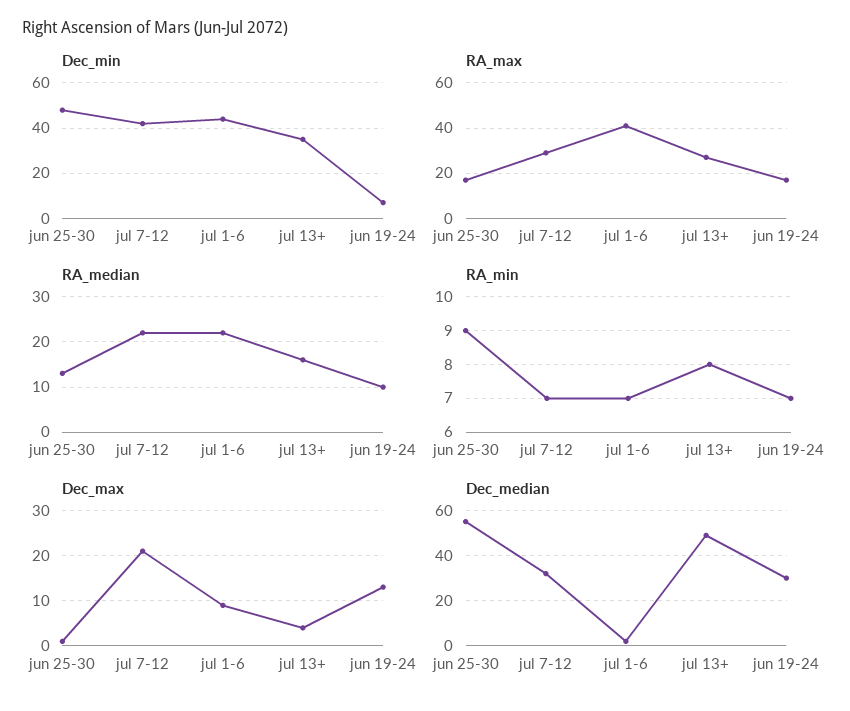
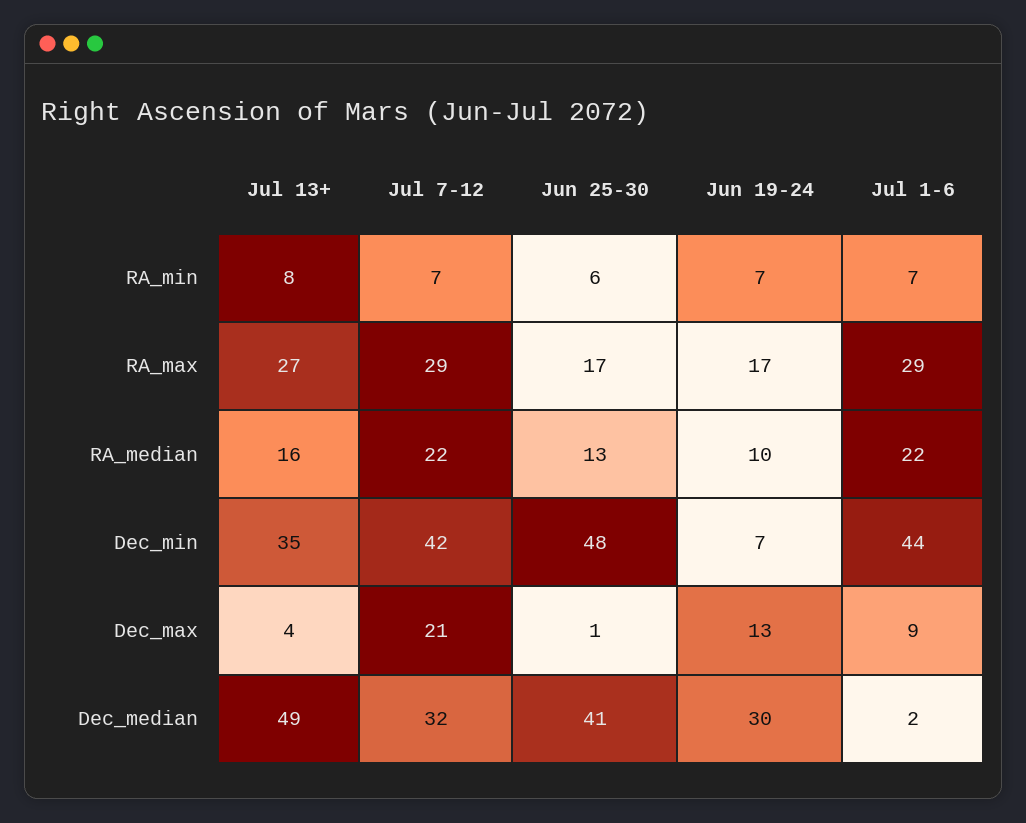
  {
    "Dec_min": {
      "jun 25-30": 48,
      "jul 7-12": 42,
      "jul 1-6": 44,
      "jul 13+": 35,
      "jun 19-24": 7
    },
    "RA_max": {
      "jun 25-30": 17,
      "jul 7-12": 29,
-     "jul 1-6": 40,
+     "jul 1-6": 29,
      "jul 13+": 27,
      "jun 19-24": 17
    },
    "RA_median": {
      "jun 25-30": 13,
      "jul 7-12": 22,
      "jul 1-6": 22,
      "jul 13+": 16,
      "jun 19-24": 10
    },
    "RA_min": {
-     "jun 25-30": 9,
+     "jun 25-30": 6,
      "jul 7-12": 7,
      "jul 1-6": 7,
      "jul 13+": 8,
      "jun 19-24": 7
    },
    "Dec_max": {
      "jun 25-30": 1,
      "jul 7-12": 21,
      "jul 1-6": 9,
      "jul 13+": 4,
      "jun 19-24": 13
    },
    "Dec_median": {
-     "jun 25-30": 55,
+     "jun 25-30": 41,
      "jul 7-12": 32,
      "jul 1-6": 2,
      "jul 13+": 49,
      "jun 19-24": 30
    }
  }

